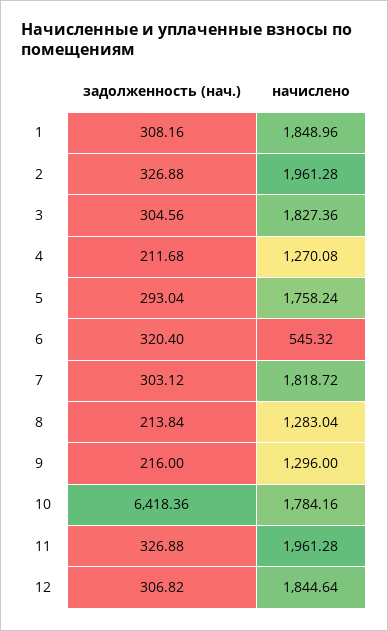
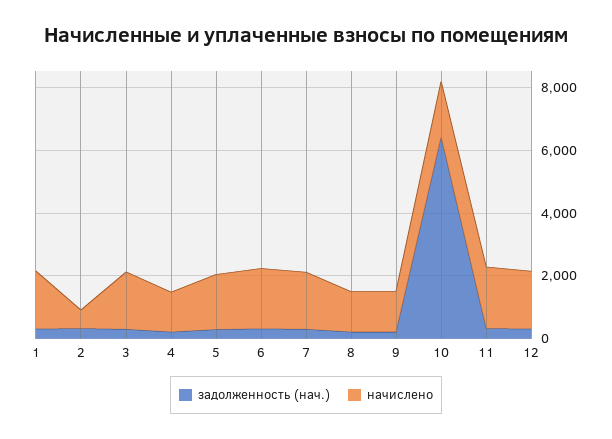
  {
    "задолженность (нач.)": {
      "1": 308.16,
      "2": 326.88,
      "3": 304.56,
      "4": 211.68,
      "5": 293.04,
      "6": 320.4,
      "7": 303.12,
      "8": 213.84,
      "9": 216,
      "10": 6418.36,
      "11": 326.88,
      "12": 306.82
    },
    "начислено": {
      "1": 1848.96,
-     "2": 1961.28,
+     "2": 500,
      "3": 1827.36,
      "4": 1270.08,
      "5": 1758.24,
-     "6": 545.32,
+     "6": 2000,
      "7": 1818.72,
      "8": 1283.04,
      "9": 1296,
      "10": 1784.16,
      "11": 1961.28,
      "12": 1844.64
    }
  }

